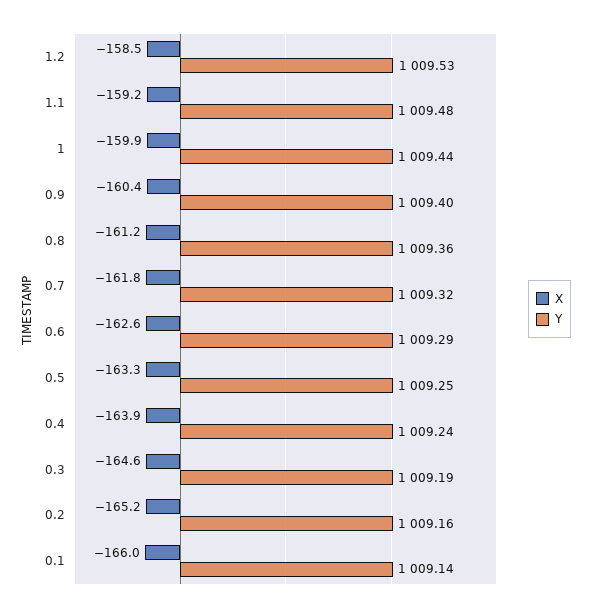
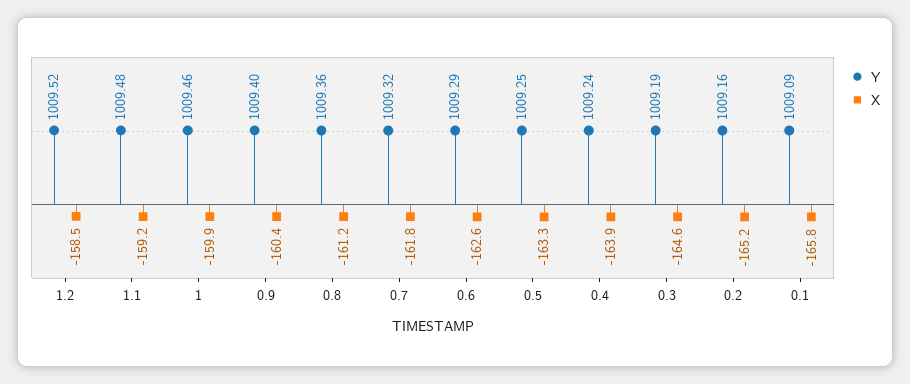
  {
    "X": {
      "1.2": -158.5,
      "1.1": -159.2,
      "1": -159.9,
      "0.9": -160.4,
      "0.8": -161.2,
      "0.7": -161.8,
      "0.6": -162.6,
      "0.5": -163.3,
      "0.4": -163.9,
      "0.3": -164.6,
      "0.2": -165.2,
-     "0.1": -166
+     "0.1": -165.8
    },
    "Y": {
-     "1.2": 1009.53,
+     "1.2": 1009.52,
      "1.1": 1009.48,
-     "1": 1009.44,
+     "1": 1009.46,
      "0.9": 1009.4,
      "0.8": 1009.36,
      "0.7": 1009.32,
      "0.6": 1009.29,
      "0.5": 1009.25,
      "0.4": 1009.24,
      "0.3": 1009.19,
      "0.2": 1009.16,
-     "0.1": 1009.14
+     "0.1": 1009.09
    }
  }

